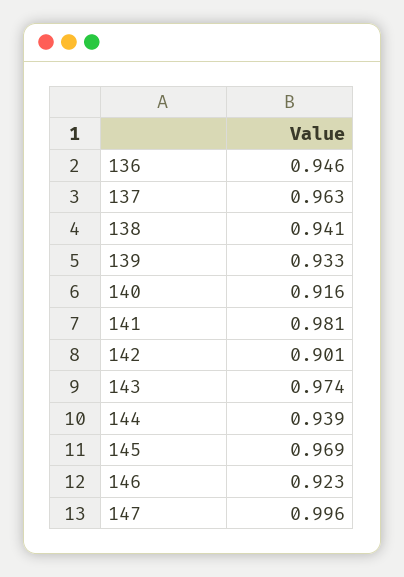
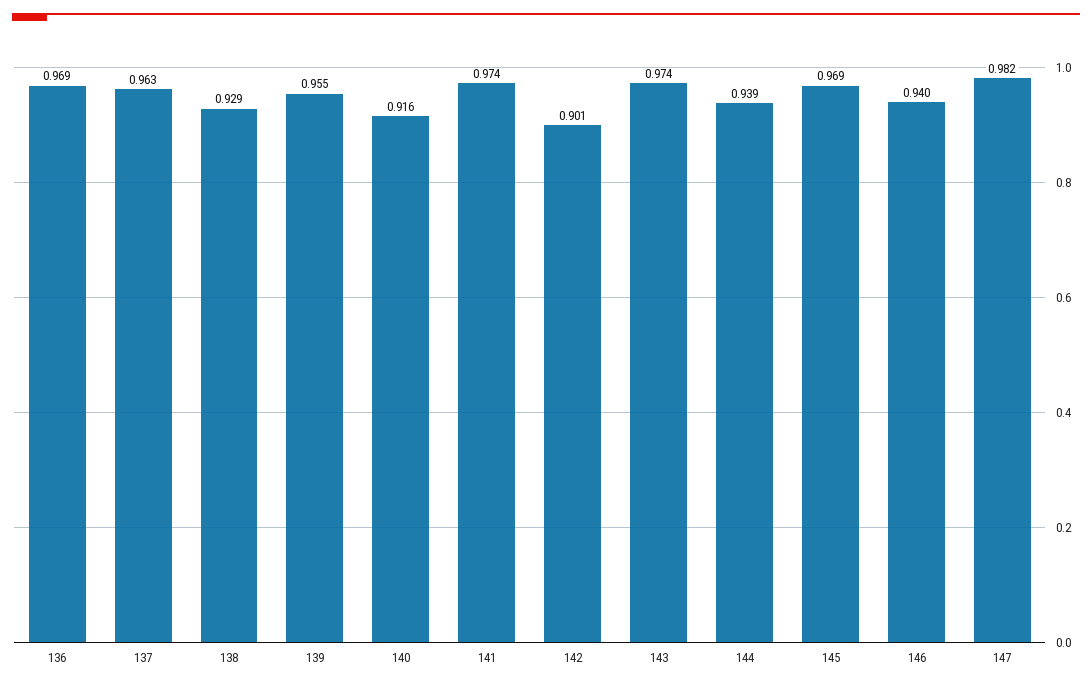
  {
-   "136": 0.946,
+   "136": 0.969,
    "137": 0.963,
-   "138": 0.941,
+   "138": 0.929,
-   "139": 0.933,
+   "139": 0.955,
    "140": 0.916,
-   "141": 0.981,
+   "141": 0.974,
    "142": 0.901,
    "143": 0.974,
    "144": 0.939,
    "145": 0.969,
-   "146": 0.923,
+   "146": 0.94,
-   "147": 0.996
+   "147": 0.982
  }

